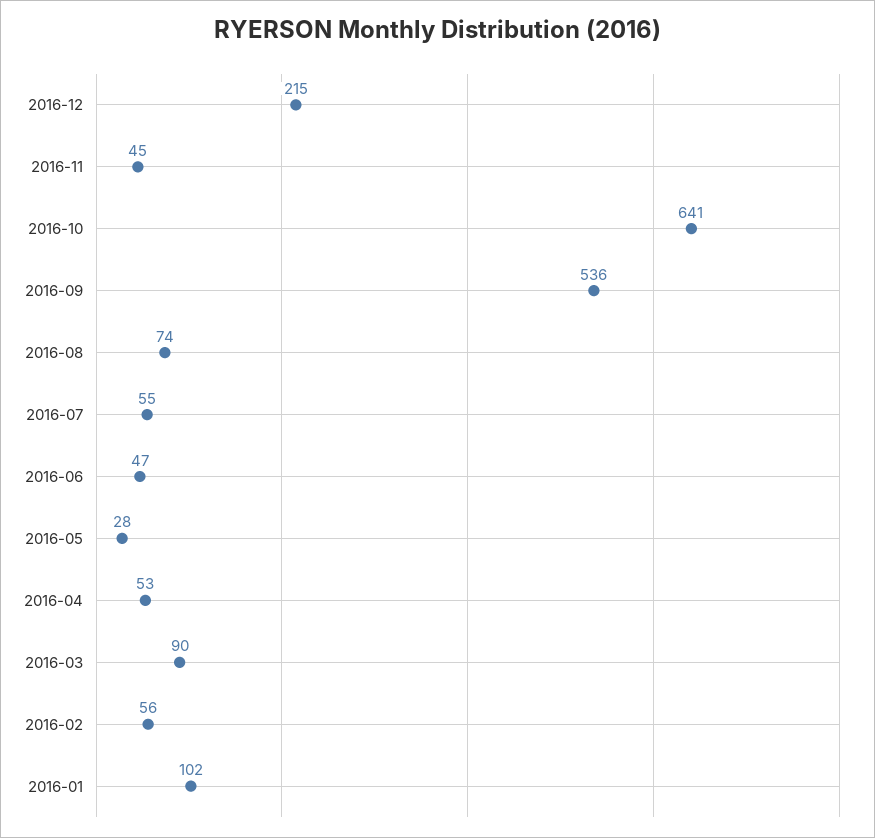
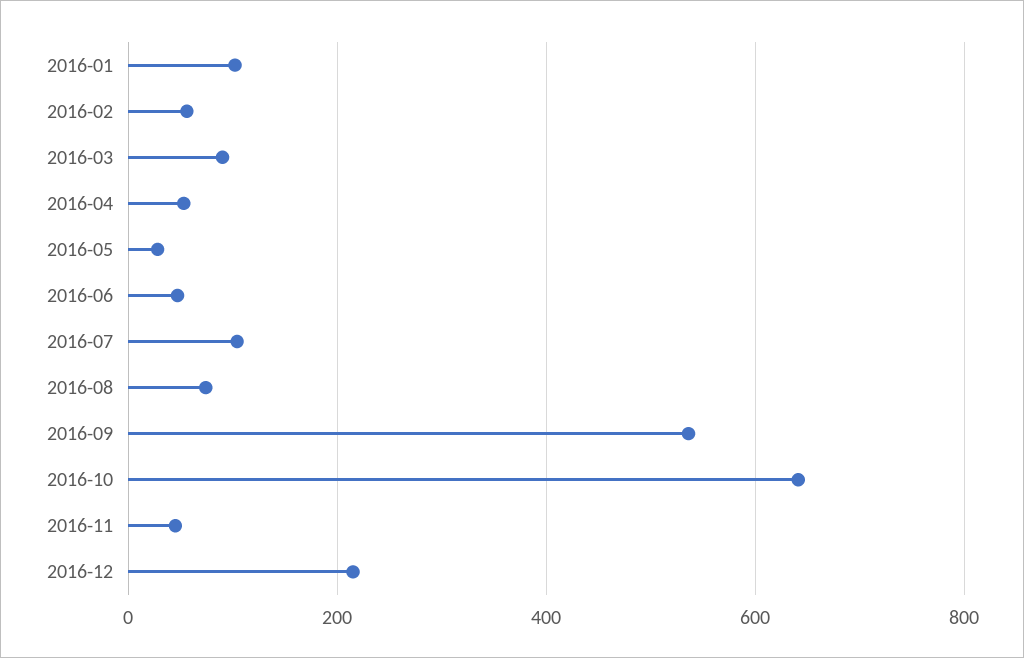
  {
    "2016-12": 215,
    "2016-11": 45,
    "2016-10": 641,
    "2016-09": 536,
    "2016-08": 74,
-   "2016-07": 55,
+   "2016-07": 100,
    "2016-06": 47,
    "2016-05": 28,
    "2016-04": 53,
    "2016-03": 90,
    "2016-02": 56,
    "2016-01": 102
  }

